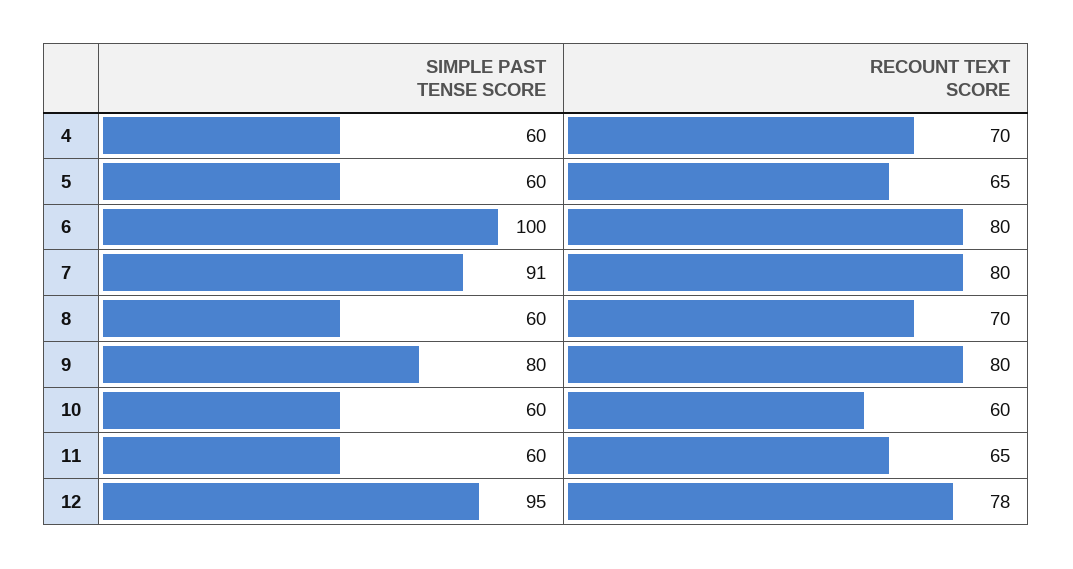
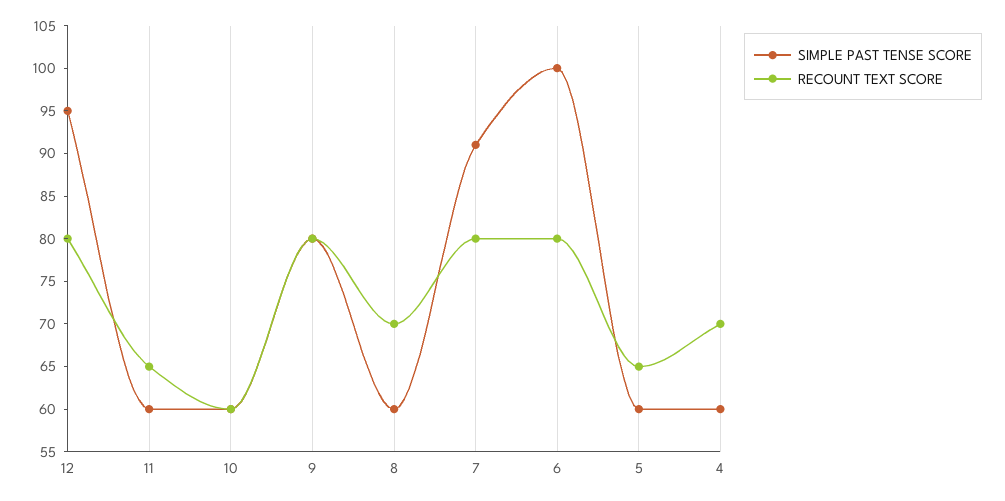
  {
    "SIMPLE PAST TENSE SCORE": {
      "4": 60,
      "5": 60,
      "6": 100,
      "7": 91,
      "8": 60,
      "9": 80,
      "10": 60,
      "11": 60,
      "12": 95
    },
    "RECOUNT TEXT SCORE": {
      "4": 70,
      "5": 65,
      "6": 80,
      "7": 80,
      "8": 70,
      "9": 80,
      "10": 60,
      "11": 65,
-     "12": 78
+     "12": 80
    }
  }

